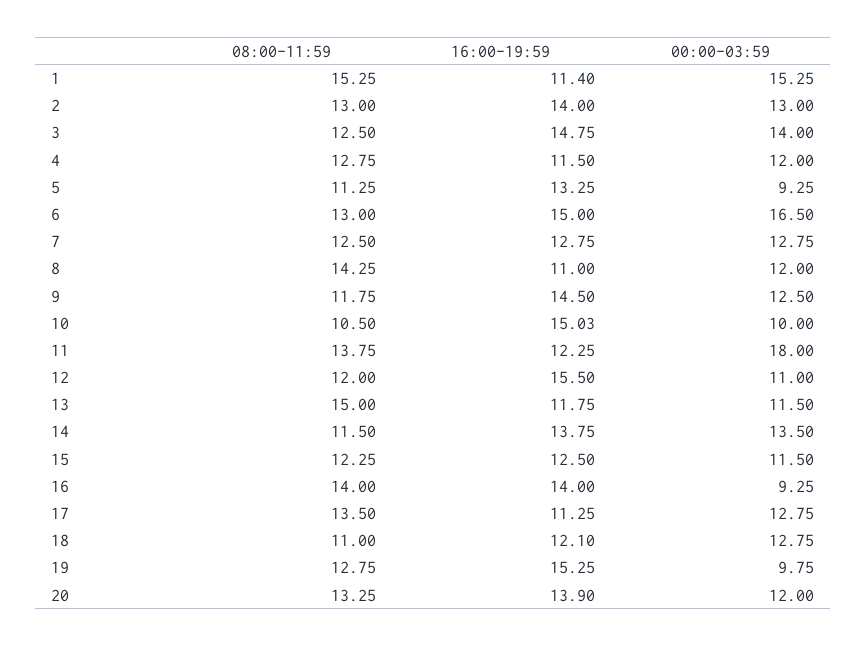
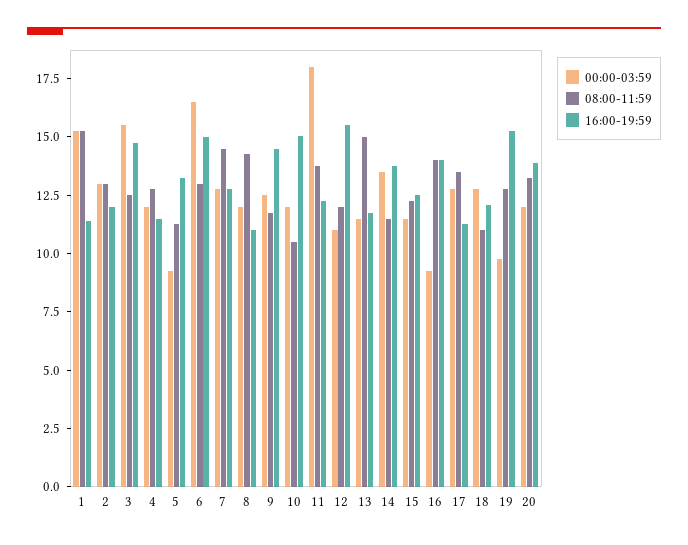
  {
    "08:00-11:59": {
      "1": 15.25,
      "2": 13,
      "3": 12.5,
      "4": 12.75,
      "5": 11.25,
      "6": 13,
-     "7": 12.5,
+     "7": 14.5,
      "8": 14.25,
      "9": 11.75,
      "10": 10.5,
      "11": 13.75,
      "12": 12,
      "13": 15,
      "14": 11.5,
      "15": 12.25,
      "16": 14,
      "17": 13.5,
      "18": 11,
      "19": 12.75,
      "20": 13.25
    },
    "16:00-19:59": {
      "1": 11.4,
-     "2": 14,
+     "2": 12,
      "3": 14.75,
      "4": 11.5,
      "5": 13.25,
      "6": 15,
      "7": 12.75,
      "8": 11,
      "9": 14.5,
      "10": 15.03,
      "11": 12.25,
      "12": 15.5,
      "13": 11.75,
      "14": 13.75,
      "15": 12.5,
      "16": 14,
      "17": 11.25,
      "18": 12.1,
      "19": 15.25,
      "20": 13.9
    },
    "00:00-03:59": {
      "1": 15.25,
      "2": 13,
-     "3": 14,
+     "3": 15.5,
      "4": 12,
      "5": 9.25,
      "6": 16.5,
      "7": 12.75,
      "8": 12,
      "9": 12.5,
-     "10": 10,
+     "10": 12,
      "11": 18,
      "12": 11,
      "13": 11.5,
      "14": 13.5,
      "15": 11.5,
      "16": 9.25,
      "17": 12.75,
      "18": 12.75,
      "19": 9.75,
      "20": 12
    }
  }

